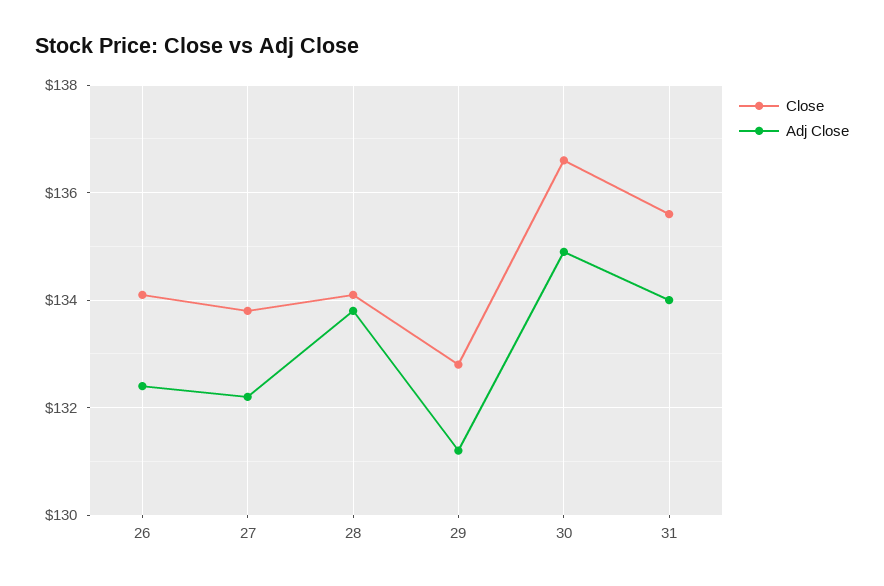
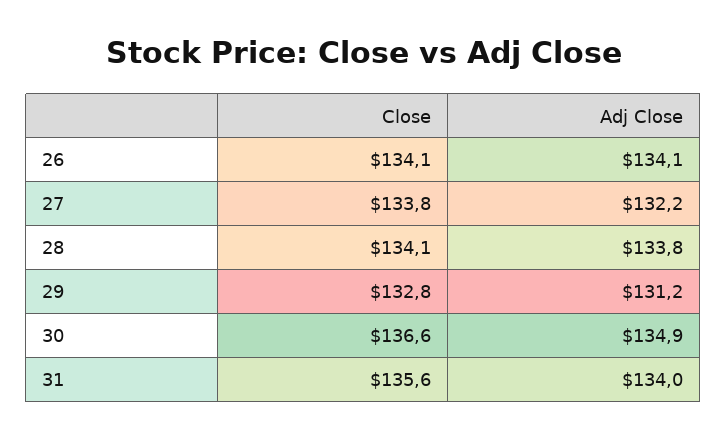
  {
    "Close": {
      "26": 134.1,
      "27": 133.8,
      "28": 134.1,
      "29": 132.8,
      "30": 136.6,
      "31": 135.6
    },
    "Adj Close": {
-     "26": 132.5,
+     "26": 134.1,
      "27": 132.2,
      "28": 133.8,
      "29": 131.2,
      "30": 134.9,
      "31": 134
    }
  }

